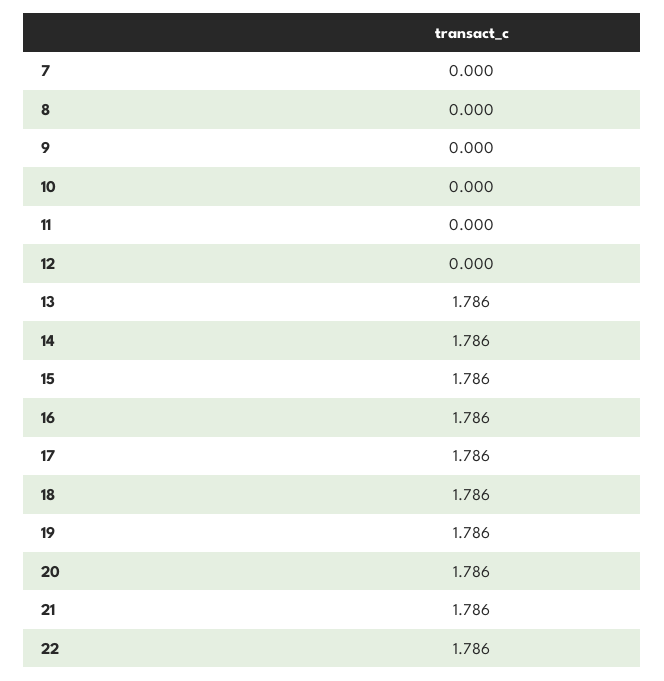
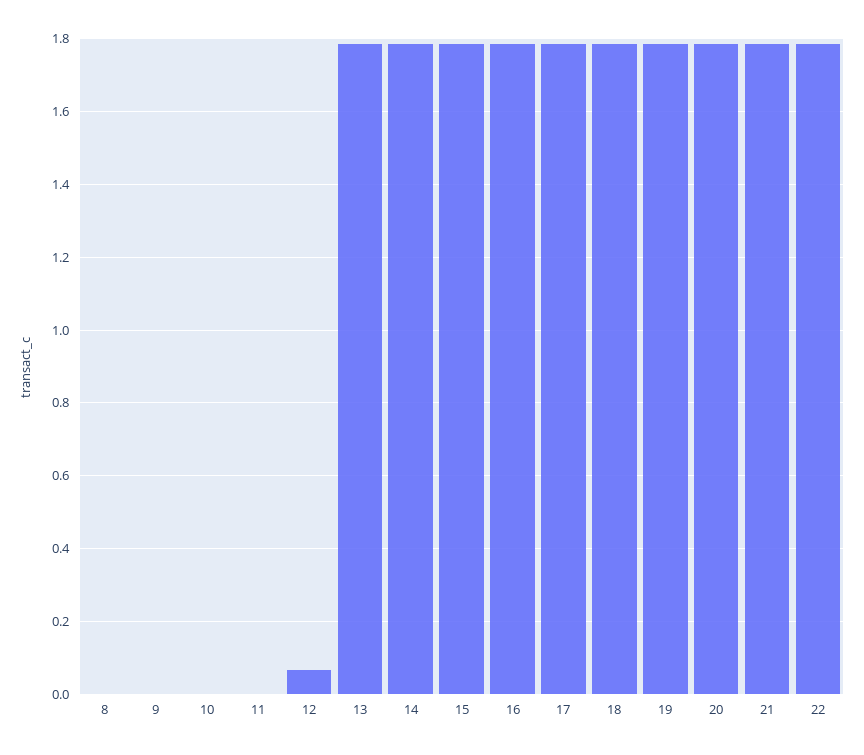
  {
-   "7": 0,
    "8": 0,
    "9": 0,
    "10": 0,
    "11": 0,
-   "12": 0,
+   "12": 0.06,
    "13": 1.786,
    "14": 1.786,
    "15": 1.786,
    "16": 1.786,
    "17": 1.786,
    "18": 1.786,
    "19": 1.786,
    "20": 1.786,
    "21": 1.786,
    "22": 1.786
  }

